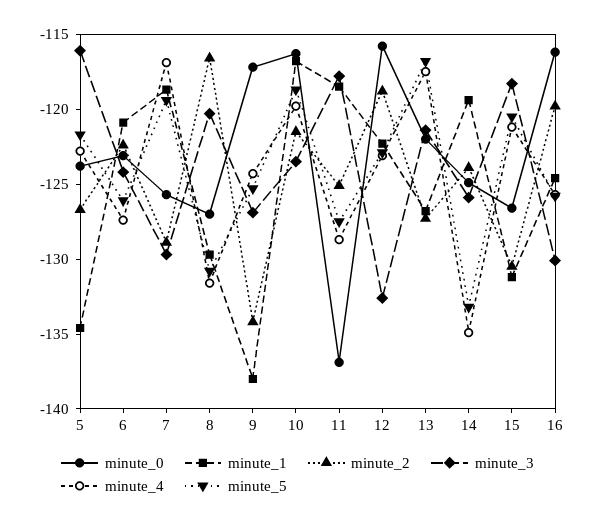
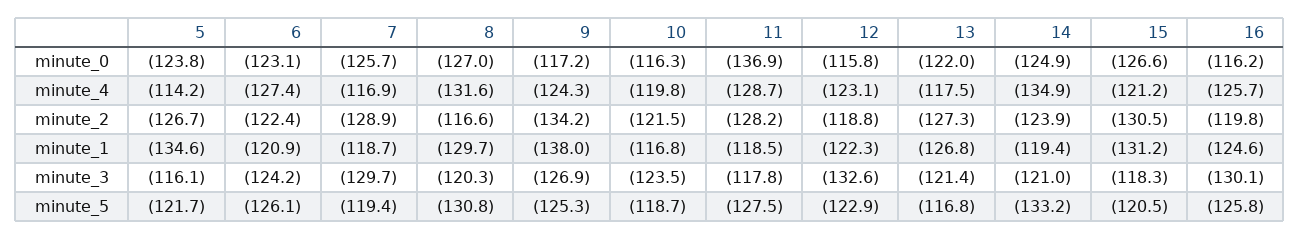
  {
    "minute_0": {
      "5": -123.8,
      "6": -123.1,
      "7": -125.7,
      "8": -127,
      "9": -117.2,
      "10": -116.3,
      "11": -136.9,
      "12": -115.8,
      "13": -122,
      "14": -124.9,
      "15": -126.6,
      "16": -116.2
    },
    "minute_1": {
      "5": -134.6,
      "6": -120.9,
      "7": -118.7,
      "8": -129.7,
      "9": -138,
      "10": -116.8,
      "11": -118.5,
      "12": -122.3,
      "13": -126.8,
      "14": -119.4,
      "15": -131.2,
      "16": -124.6
    },
    "minute_2": {
      "5": -126.7,
      "6": -122.4,
      "7": -128.9,
      "8": -116.6,
      "9": -134.2,
      "10": -121.5,
-     "11": -125,
+     "11": -128.2,
      "12": -118.8,
      "13": -127.3,
      "14": -123.9,
      "15": -130.5,
      "16": -119.8
    },
    "minute_3": {
      "5": -116.1,
      "6": -124.2,
      "7": -129.7,
      "8": -120.3,
      "9": -126.9,
      "10": -123.5,
      "11": -117.8,
      "12": -132.6,
      "13": -121.4,
-     "14": -126,
+     "14": -121,
      "15": -118.3,
      "16": -130.1
    },
    "minute_4": {
-     "5": -123,
+     "5": -114.2,
      "6": -127.4,
      "7": -116.9,
      "8": -131.6,
      "9": -124.3,
      "10": -119.8,
      "11": -128.7,
      "12": -123.1,
      "13": -117.5,
      "14": -134.9,
      "15": -121.2,
      "16": -125.7
    },
    "minute_5": {
      "5": -121.7,
      "6": -126.1,
      "7": -119.4,
      "8": -130.8,
      "9": -125.3,
      "10": -118.7,
      "11": -127.5,
      "12": -122.9,
      "13": -116.8,
      "14": -133.2,
      "15": -120.5,
      "16": -125.8
    }
  }

